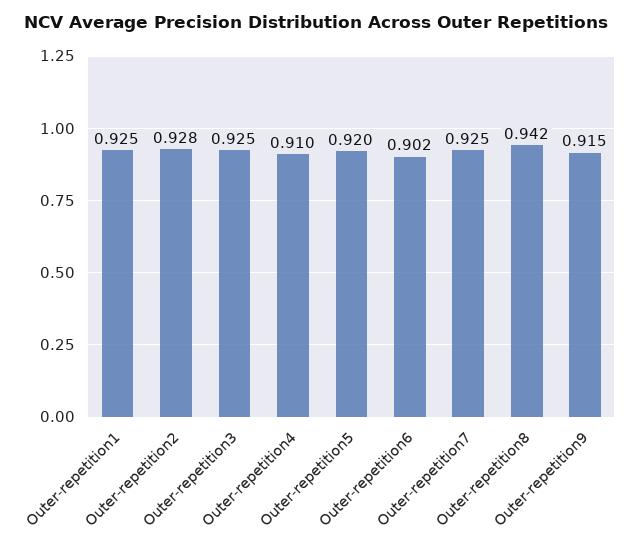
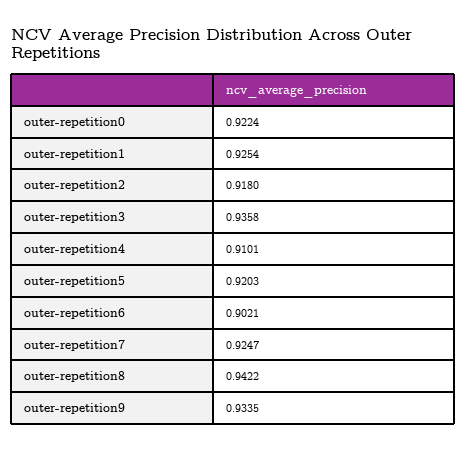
  {
    "Outer-repetition1": 0.9254,
-   "Outer-repetition2": 0.928,
+   "Outer-repetition2": 0.918,
-   "Outer-repetition3": 0.925,
+   "Outer-repetition3": 0.9358,
    "Outer-repetition4": 0.9101,
    "Outer-repetition5": 0.9203,
    "Outer-repetition6": 0.9021,
    "Outer-repetition7": 0.9247,
    "Outer-repetition8": 0.9422,
-   "Outer-repetition9": 0.915
+   "Outer-repetition9": 0.9335,
+   "outer-repetition0": 0.9224
  }

